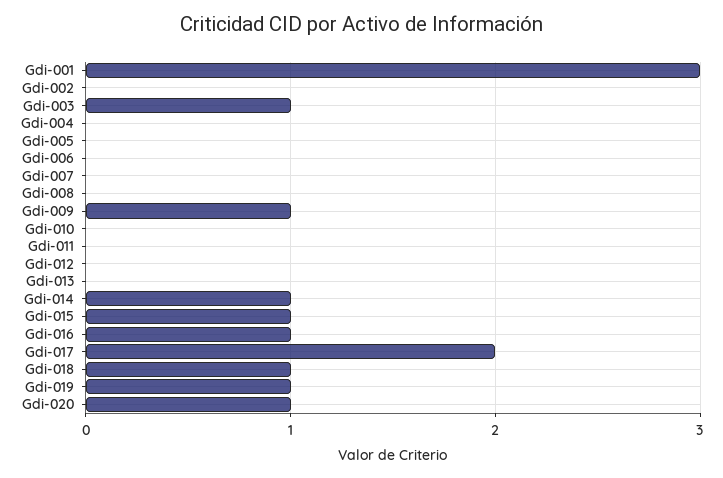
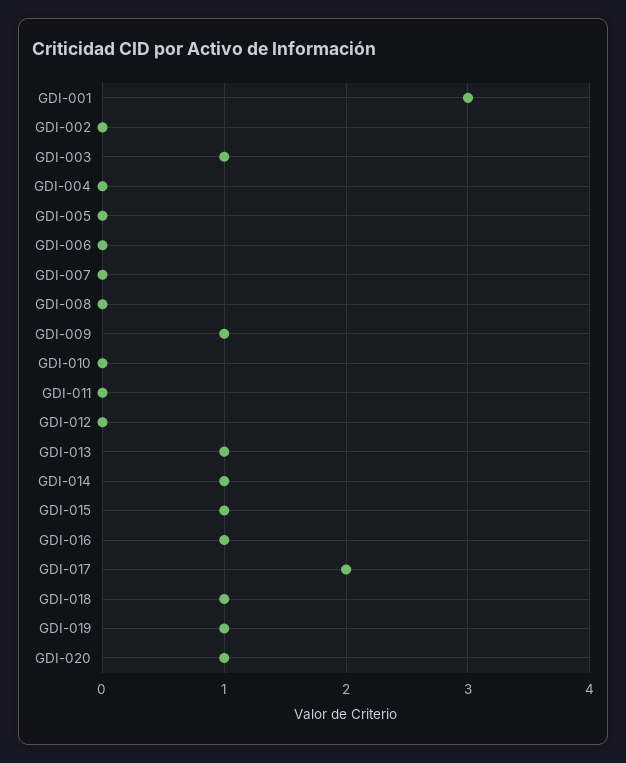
  {
    "Gdi-001": 3,
    "Gdi-002": 0,
    "Gdi-003": 1,
    "Gdi-004": 0,
    "Gdi-005": 0,
    "Gdi-006": 0,
    "Gdi-007": 0,
    "Gdi-008": 0,
    "Gdi-009": 1,
    "Gdi-010": 0,
    "Gdi-011": 0,
    "Gdi-012": 0,
-   "Gdi-013": 0,
+   "Gdi-013": 1,
    "Gdi-014": 1,
    "Gdi-015": 1,
    "Gdi-016": 1,
    "Gdi-017": 2,
    "Gdi-018": 1,
    "Gdi-019": 1,
    "Gdi-020": 1
  }

